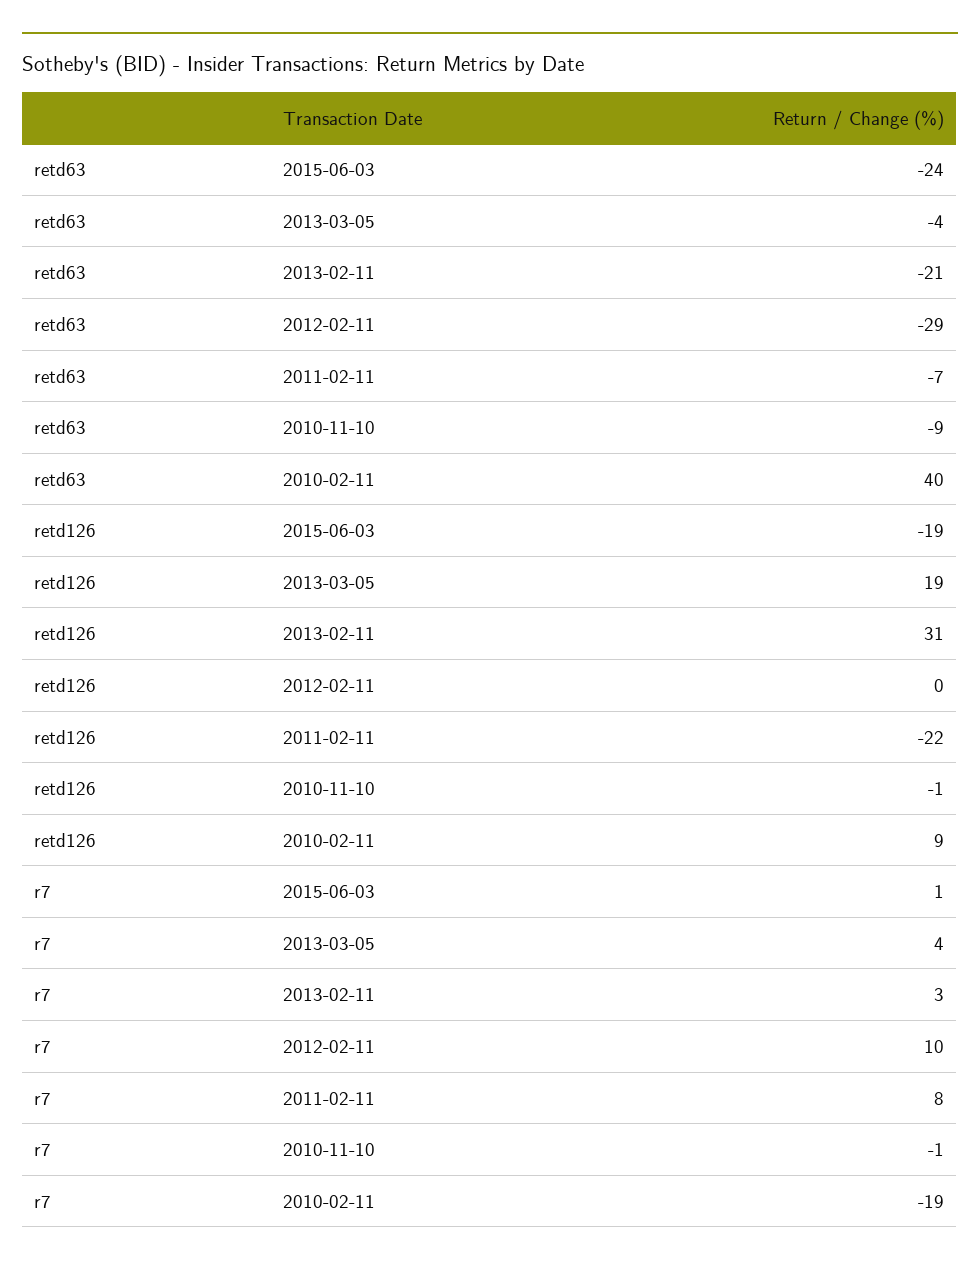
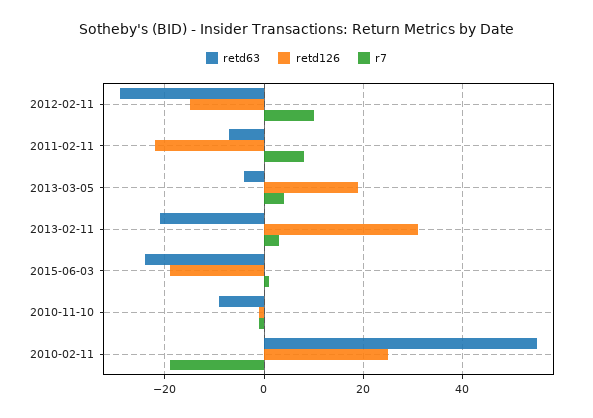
  {
    "retd63": {
      "2015-06-03": -24,
      "2013-03-05": -4,
      "2013-02-11": -21,
      "2012-02-11": -29,
      "2011-02-11": -7,
      "2010-11-10": -9,
-     "2010-02-11": 40
+     "2010-02-11": 55
    },
    "retd126": {
      "2015-06-03": -19,
      "2013-03-05": 19,
      "2013-02-11": 31,
-     "2012-02-11": 0,
+     "2012-02-11": -15,
      "2011-02-11": -22,
      "2010-11-10": -1,
-     "2010-02-11": 9
+     "2010-02-11": 25
    },
    "r7": {
      "2015-06-03": 1,
      "2013-03-05": 4,
      "2013-02-11": 3,
      "2012-02-11": 10,
      "2011-02-11": 8,
      "2010-11-10": -1,
      "2010-02-11": -19
    }
  }

